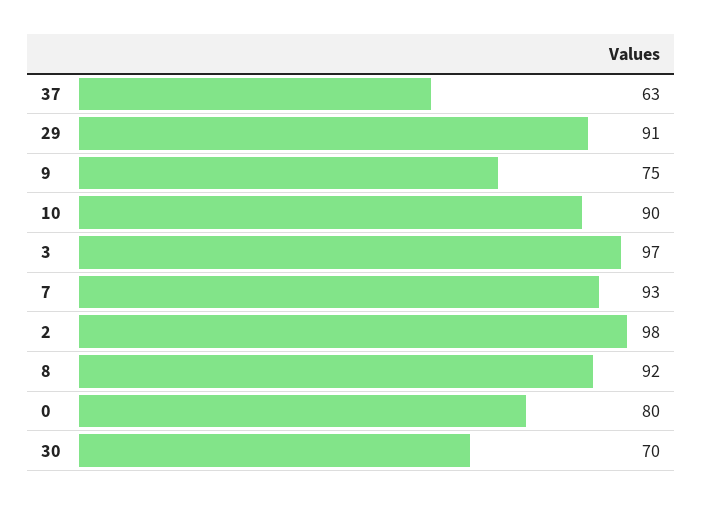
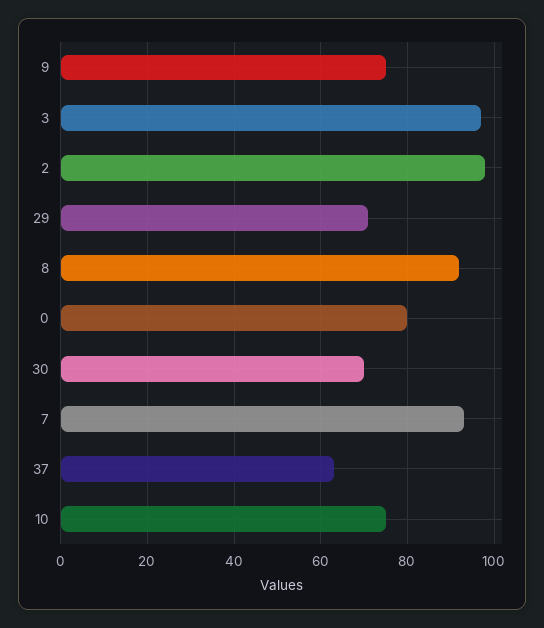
  {
    "37": 63,
-   "29": 91,
+   "29": 70,
    "9": 75,
-   "10": 90,
+   "10": 75,
    "3": 97,
    "7": 93,
    "2": 98,
    "8": 92,
    "0": 80,
    "30": 70
  }

